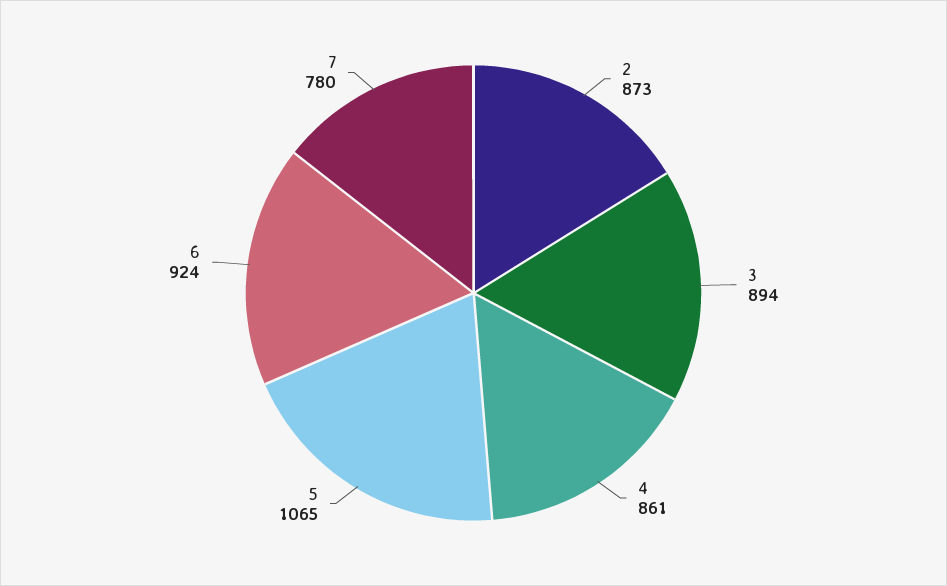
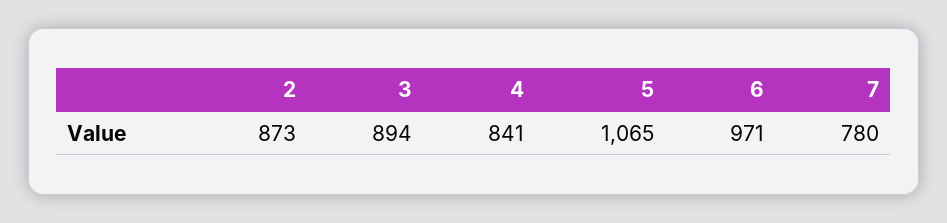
  {
    "2": 873,
    "3": 894,
-   "4": 861,
+   "4": 841,
    "5": 1065,
-   "6": 924,
+   "6": 971,
    "7": 780
  }

